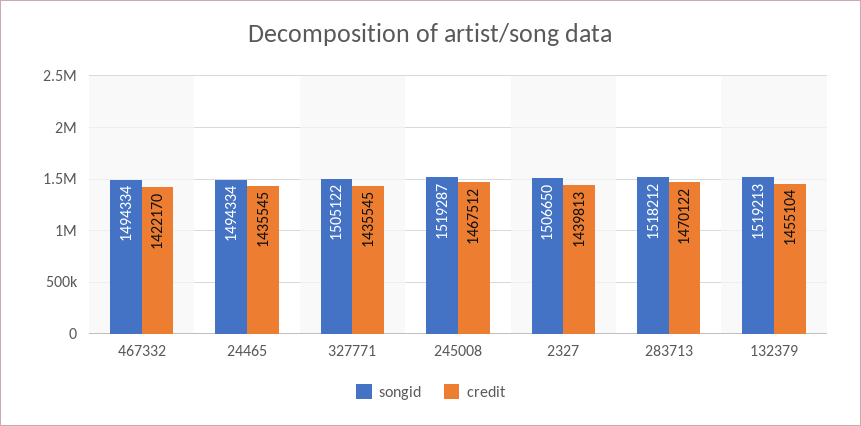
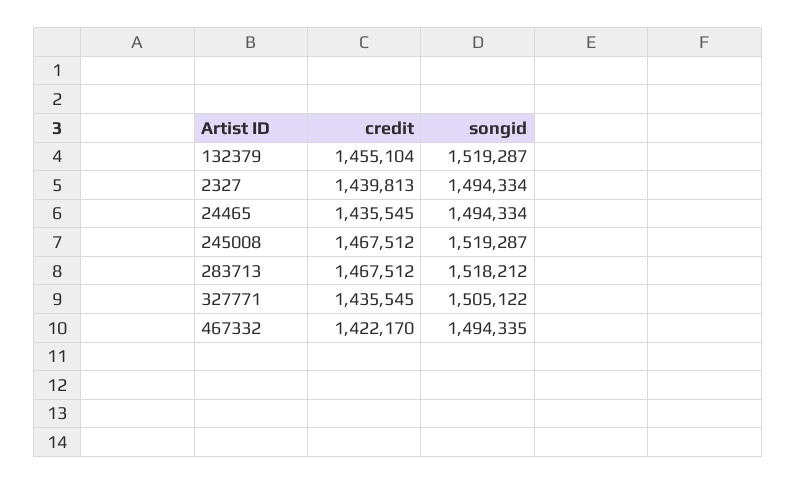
  {
    "songid": {
-     "467332": 1494334,
+     "467332": 1494335,
      "24465": 1494334,
      "327771": 1505122,
      "245008": 1519287,
-     "2327": 1506650,
+     "2327": 1494334,
      "283713": 1518212,
-     "132379": 1519213
+     "132379": 1519287
    },
    "credit": {
      "467332": 1422170,
      "24465": 1435545,
      "327771": 1435545,
      "245008": 1467512,
      "2327": 1439813,
-     "283713": 1470122,
+     "283713": 1467512,
      "132379": 1455104
    }
  }

